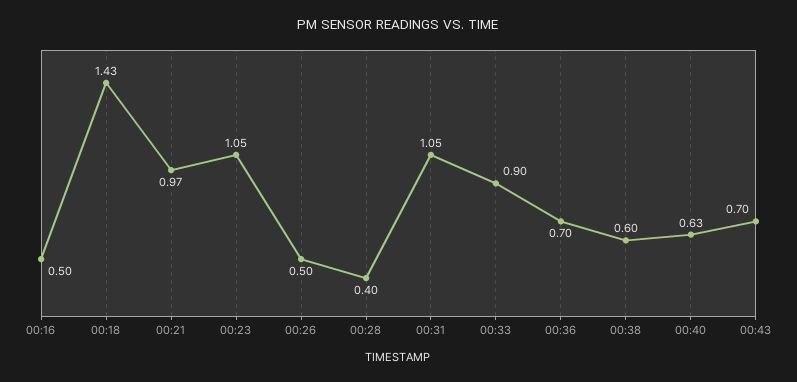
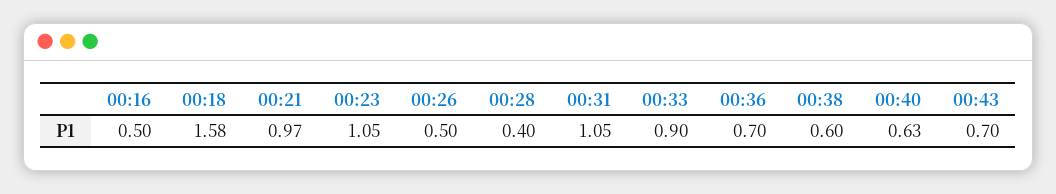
  {
    "00:16": 0.5,
-   "00:18": 1.43,
+   "00:18": 1.58,
    "00:21": 0.97,
    "00:23": 1.05,
    "00:26": 0.5,
    "00:28": 0.4,
    "00:31": 1.05,
    "00:33": 0.9,
    "00:36": 0.7,
    "00:38": 0.6,
    "00:40": 0.63,
    "00:43": 0.7
  }

